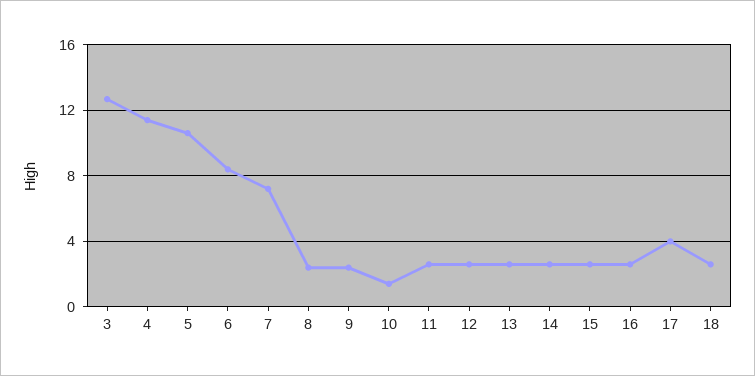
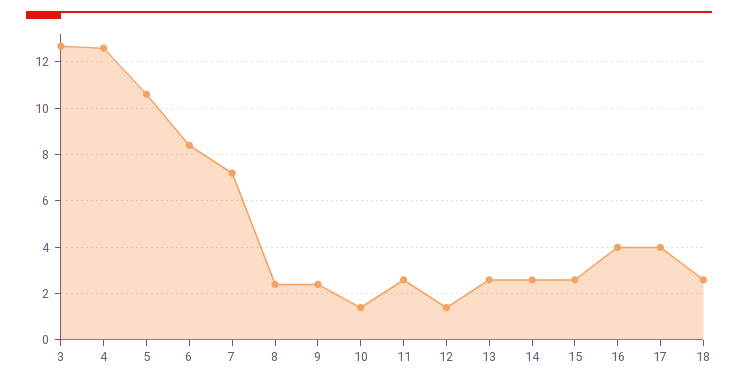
  {
    "3": 12.5,
-   "4": 11.5,
+   "4": 12.5,
    "5": 10.5,
    "6": 8.5,
    "7": 7,
    "8": 2.5,
    "9": 2.5,
    "10": 1.5,
    "11": 2.5,
-   "12": 2.5,
+   "12": 1.5,
    "13": 2.5,
    "14": 2.5,
    "15": 2.5,
-   "16": 2.5,
+   "16": 4,
    "17": 4,
    "18": 2.5
  }

